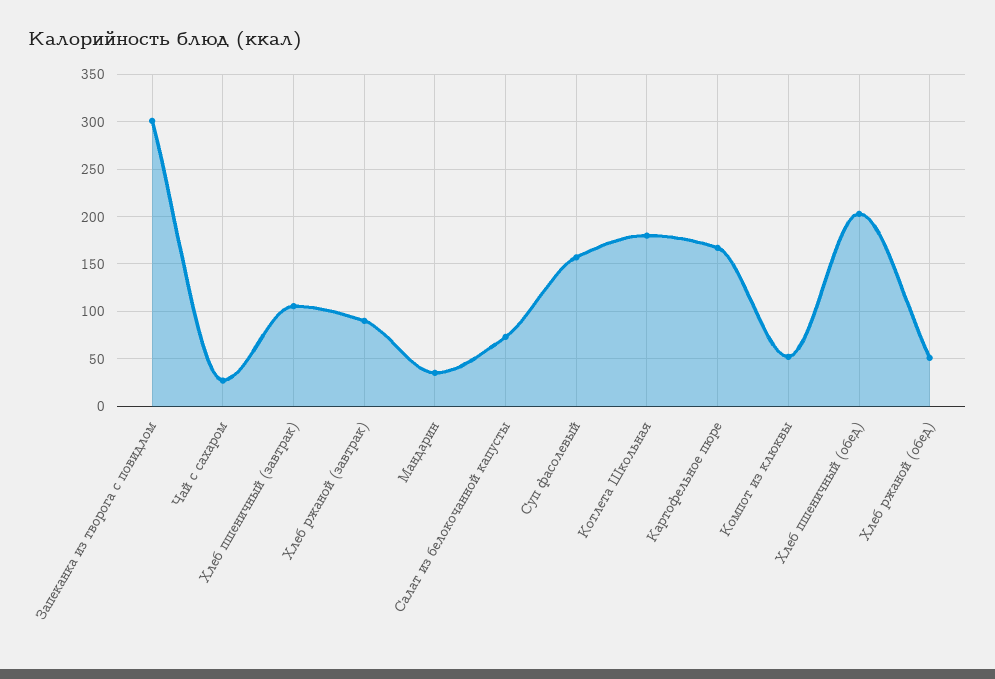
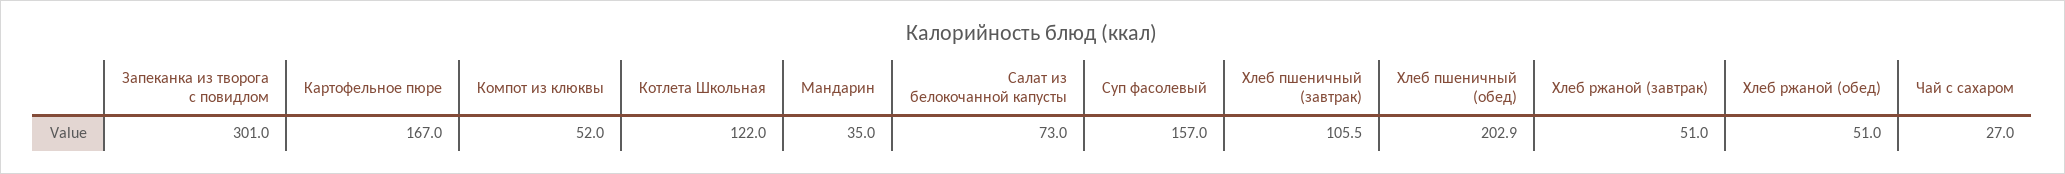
  {
    "Запеканка из творога с повидлом": 301,
    "Чай с сахаром": 27,
    "Хлеб пшеничный (завтрак)": 105.5,
-   "Хлеб ржаной (завтрак)": 90,
+   "Хлеб ржаной (завтрак)": 51,
    "Мандарин": 35,
    "Салат из белокочанной капусты": 73,
    "Суп фасолевый": 157,
-   "Котлета Школьная": 180,
+   "Котлета Школьная": 122,
    "Картофельное пюре": 167,
    "Компот из клюквы": 52,
    "Хлеб пшеничный (обед)": 202.9,
    "Хлеб ржаной (обед)": 51
  }

